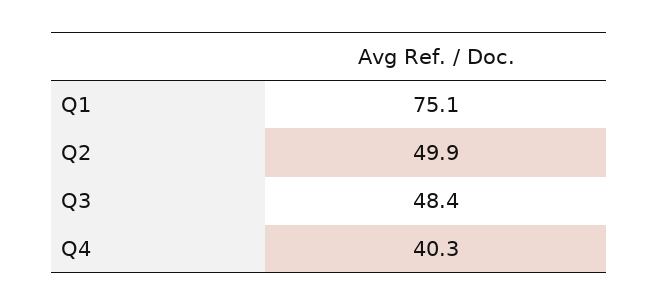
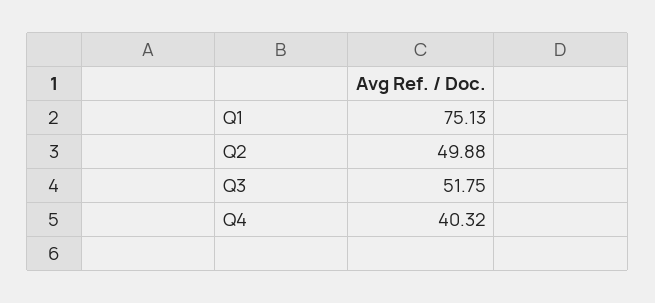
  {
    "Q1": 75.13,
    "Q2": 49.88,
-   "Q3": 48.4,
+   "Q3": 51.75,
    "Q4": 40.32
  }

